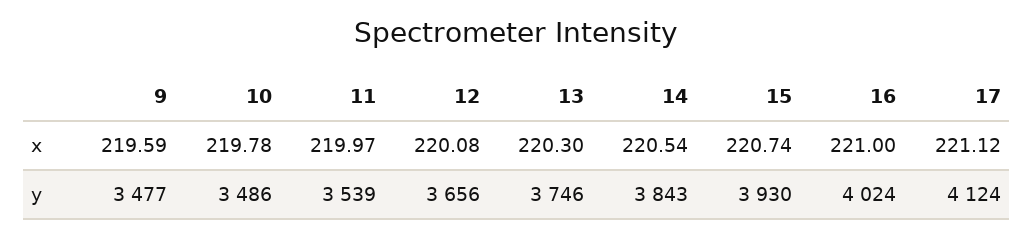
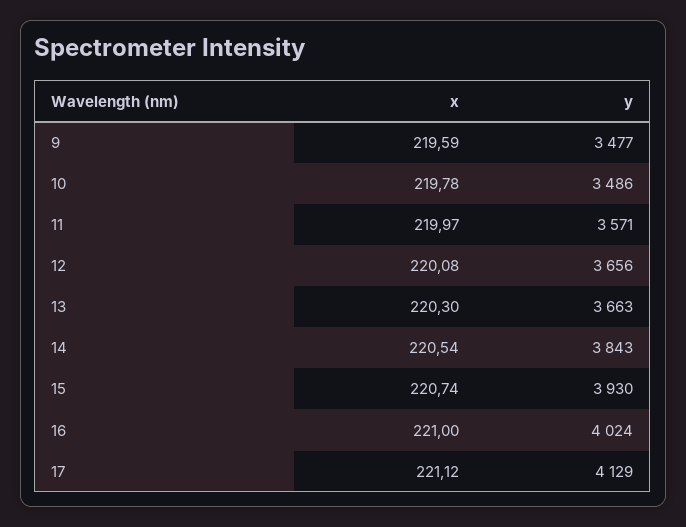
  {
    "9": {
      "x": 219.59,
      "y": 3477
    },
    "10": {
      "x": 219.78,
      "y": 3486
    },
    "11": {
      "x": 219.97,
-     "y": 3539
+     "y": 3571
    },
    "12": {
      "x": 220.08,
      "y": 3656
    },
    "13": {
      "x": 220.3,
-     "y": 3746
+     "y": 3663
    },
    "14": {
      "x": 220.54,
      "y": 3843
    },
    "15": {
      "x": 220.74,
      "y": 3930
    },
    "16": {
      "x": 221,
      "y": 4024
    },
    "17": {
      "x": 221.12,
-     "y": 4124
+     "y": 4129
    }
  }

